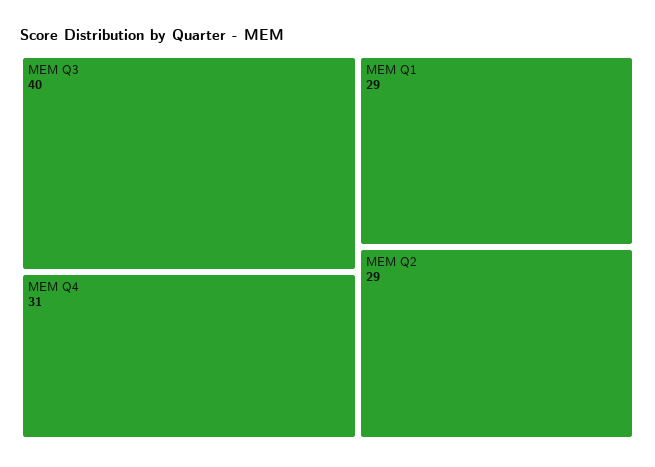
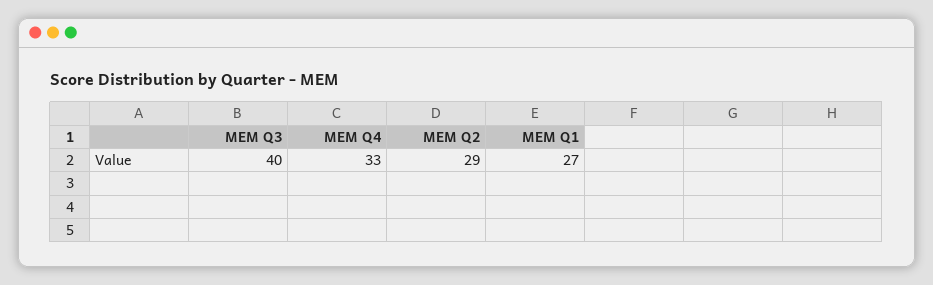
  {
    "MEM Q3": 40,
-   "MEM Q4": 31,
+   "MEM Q4": 33,
-   "MEM Q1": 29,
+   "MEM Q1": 27,
    "MEM Q2": 29
  }

